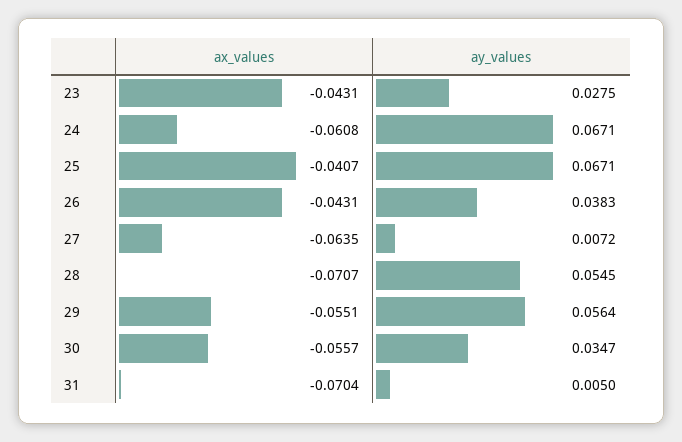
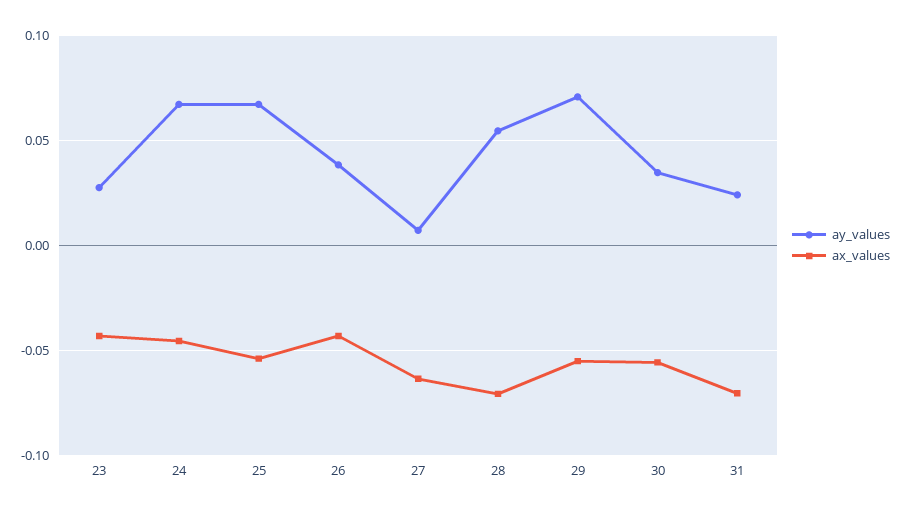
  {
    "ax_values": {
      "23": -0.0431,
-     "24": -0.0608,
+     "24": -0.045,
-     "25": -0.0407,
+     "25": -0.055,
      "26": -0.0431,
      "27": -0.0635,
      "28": -0.0707,
      "29": -0.0551,
      "30": -0.0557,
      "31": -0.0704
    },
    "ay_values": {
      "23": 0.0275,
      "24": 0.0671,
      "25": 0.0671,
      "26": 0.0383,
      "27": 0.0072,
      "28": 0.0545,
-     "29": 0.0564,
+     "29": 0.07,
      "30": 0.0347,
-     "31": 0.005
+     "31": 0.025
    }
  }

